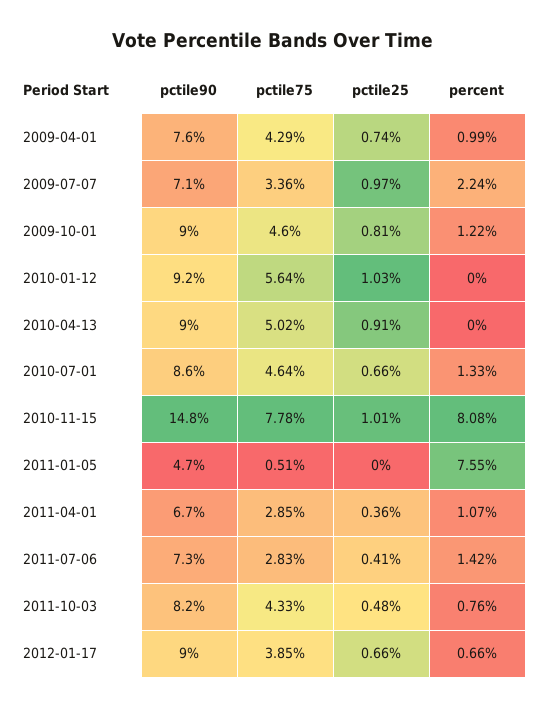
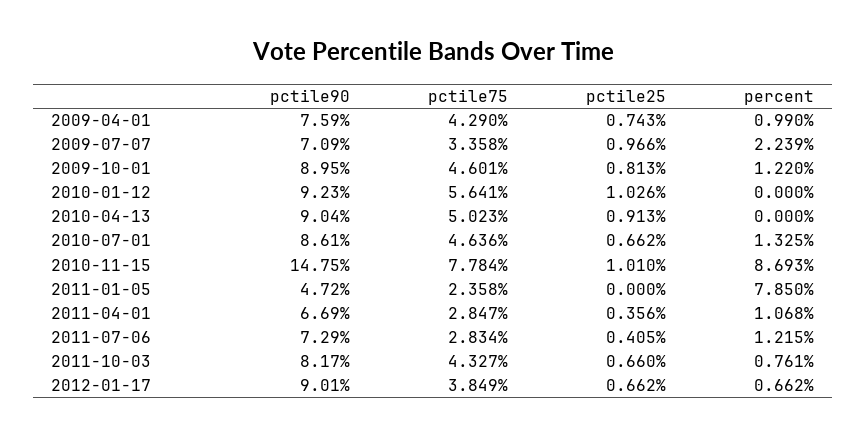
  {
    "pctile90": {
      "2009-04-01": 7.59,
      "2009-07-07": 7.09,
      "2009-10-01": 8.95,
      "2010-01-12": 9.23,
      "2010-04-13": 9.04,
      "2010-07-01": 8.61,
      "2010-11-15": 14.75,
      "2011-01-05": 4.72,
      "2011-04-01": 6.69,
      "2011-07-06": 7.29,
      "2011-10-03": 8.17,
      "2012-01-17": 9.01
    },
    "pctile75": {
      "2009-04-01": 4.29,
      "2009-07-07": 3.358,
      "2009-10-01": 4.601,
      "2010-01-12": 5.641,
      "2010-04-13": 5.023,
      "2010-07-01": 4.636,
      "2010-11-15": 7.784,
-     "2011-01-05": 0.51,
+     "2011-01-05": 2.358,
      "2011-04-01": 2.847,
      "2011-07-06": 2.834,
      "2011-10-03": 4.327,
      "2012-01-17": 3.849
    },
    "pctile25": {
      "2009-04-01": 0.743,
      "2009-07-07": 0.966,
      "2009-10-01": 0.813,
      "2010-01-12": 1.026,
      "2010-04-13": 0.913,
      "2010-07-01": 0.662,
      "2010-11-15": 1.01,
      "2011-01-05": 0,
      "2011-04-01": 0.356,
      "2011-07-06": 0.405,
-     "2011-10-03": 0.48,
+     "2011-10-03": 0.66,
      "2012-01-17": 0.662
    },
    "percent": {
      "2009-04-01": 0.99,
      "2009-07-07": 2.239,
      "2009-10-01": 1.22,
      "2010-01-12": 0,
      "2010-04-13": 0,
      "2010-07-01": 1.325,
-     "2010-11-15": 8.08,
+     "2010-11-15": 8.693,
-     "2011-01-05": 7.55,
+     "2011-01-05": 7.85,
      "2011-04-01": 1.068,
-     "2011-07-06": 1.42,
+     "2011-07-06": 1.215,
      "2011-10-03": 0.761,
      "2012-01-17": 0.662
    }
  }

